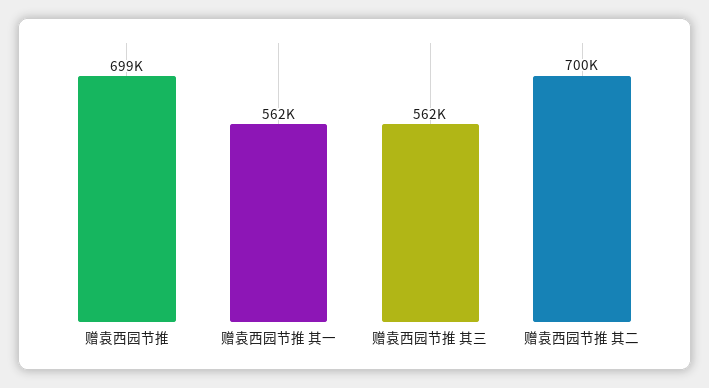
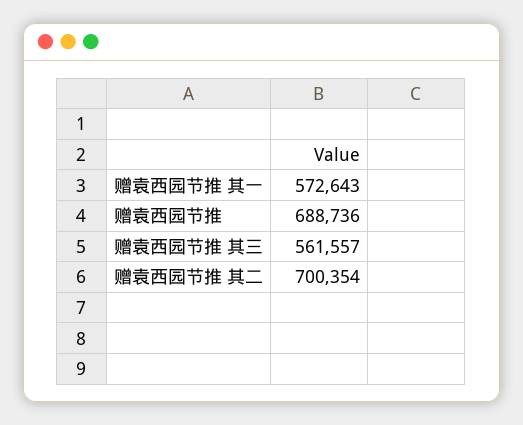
  {
-   "赠袁西园节推": 699000,
+   "赠袁西园节推": 688736,
-   "赠袁西园节推 其一": 562000,
+   "赠袁西园节推 其一": 572643,
    "赠袁西园节推 其三": 561557,
    "赠袁西园节推 其二": 700354
  }

